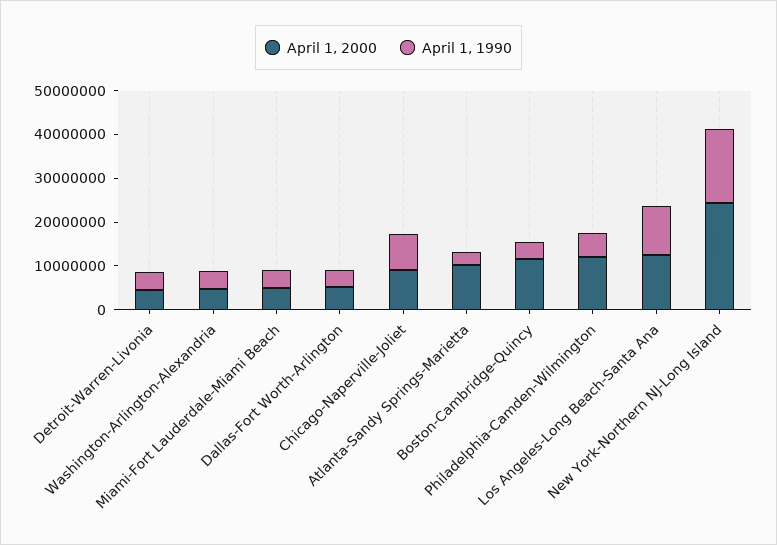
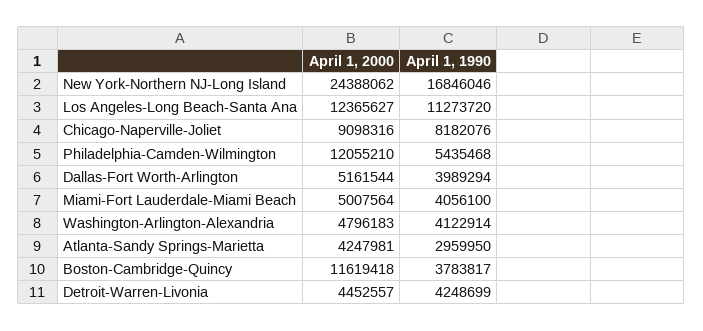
  {
    "April 1, 2000": {
      "Detroit-Warren-Livonia": 4452557,
      "Washington-Arlington-Alexandria": 4796183,
      "Miami-Fort Lauderdale-Miami Beach": 5007564,
      "Dallas-Fort Worth-Arlington": 5161544,
      "Chicago-Naperville-Joliet": 9098316,
-     "Atlanta-Sandy Springs-Marietta": 10000000,
+     "Atlanta-Sandy Springs-Marietta": 4247981,
      "Boston-Cambridge-Quincy": 11619418,
      "Philadelphia-Camden-Wilmington": 12055210,
      "Los Angeles-Long Beach-Santa Ana": 12365627,
      "New York-Northern NJ-Long Island": 24388062
    },
    "April 1, 1990": {
      "Detroit-Warren-Livonia": 4248699,
      "Washington-Arlington-Alexandria": 4122914,
      "Miami-Fort Lauderdale-Miami Beach": 4056100,
      "Dallas-Fort Worth-Arlington": 3989294,
      "Chicago-Naperville-Joliet": 8182076,
      "Atlanta-Sandy Springs-Marietta": 2959950,
      "Boston-Cambridge-Quincy": 3783817,
      "Philadelphia-Camden-Wilmington": 5435468,
      "Los Angeles-Long Beach-Santa Ana": 11273720,
      "New York-Northern NJ-Long Island": 16846046
    }
  }

